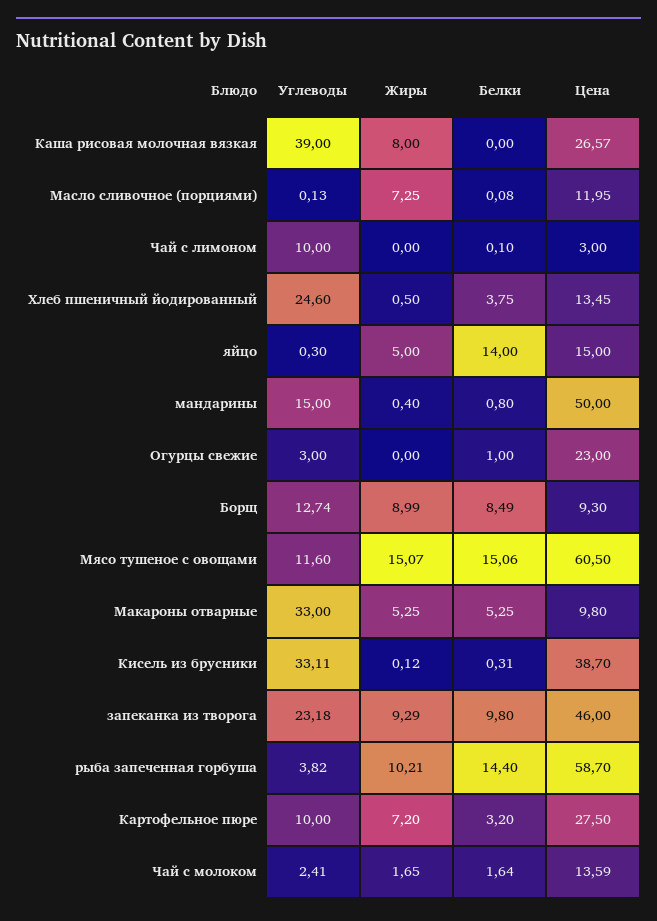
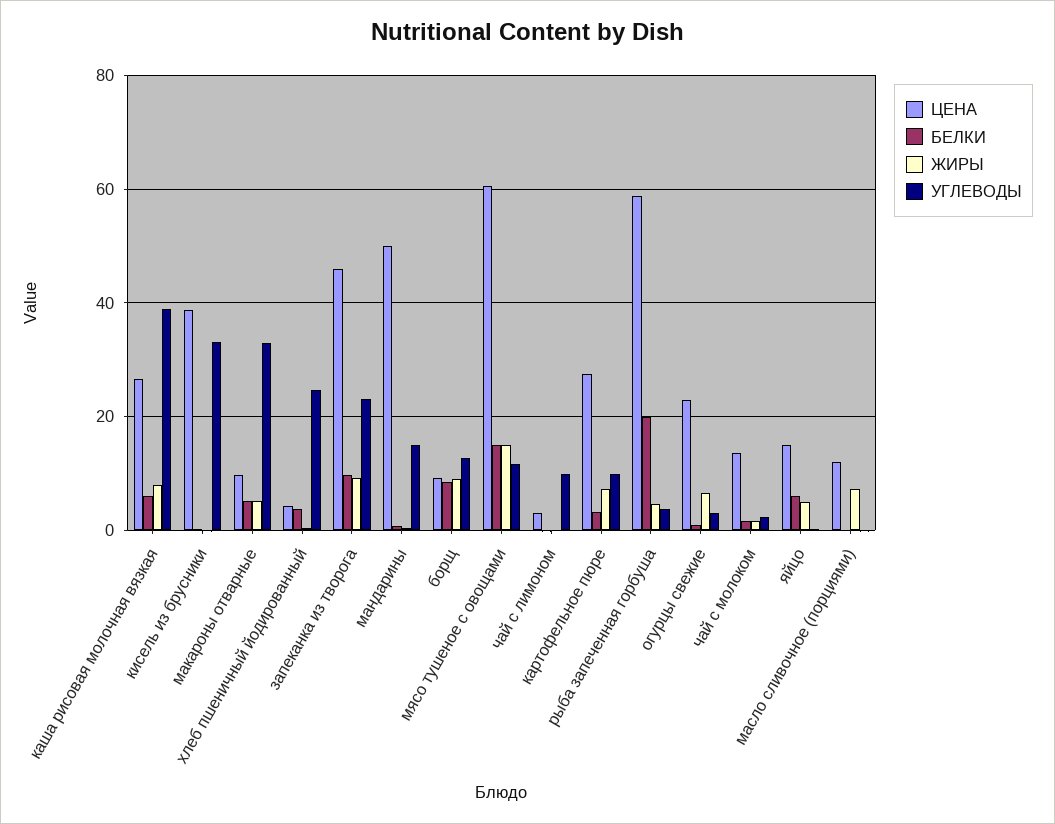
  {
    "Углеводы": {
      "Каша рисовая молочная вязкая": 39,
      "Масло сливочное (порциями)": 0.13,
      "Чай с лимоном": 10,
      "Хлеб пшеничный йодированный": 24.6,
      "яйцо": 0.3,
      "мандарины": 15,
      "Огурцы свежие": 3,
      "Борщ": 12.74,
      "Мясо тушеное с овощами": 11.6,
      "Макароны отварные": 33,
      "Кисель из брусники": 33.11,
      "запеканка из творога": 23.18,
      "рыба запеченная горбуша": 3.82,
      "Картофельное пюре": 10,
      "Чай с молоком": 2.41
    },
    "Жиры": {
      "Каша рисовая молочная вязкая": 8,
      "Масло сливочное (порциями)": 7.25,
      "Чай с лимоном": 0,
      "Хлеб пшеничный йодированный": 0.5,
      "яйцо": 5,
      "мандарины": 0.4,
-     "Огурцы свежие": 0,
+     "Огурцы свежие": 6,
      "Борщ": 8.99,
      "Мясо тушеное с овощами": 15.07,
      "Макароны отварные": 5.25,
      "Кисель из брусники": 0.12,
      "запеканка из творога": 9.29,
-     "рыба запеченная горбуша": 10.21,
+     "рыба запеченная горбуша": 4,
      "Картофельное пюре": 7.2,
      "Чай с молоком": 1.65
    },
    "Белки": {
-     "Каша рисовая молочная вязкая": 0,
+     "Каша рисовая молочная вязкая": 6,
      "Масло сливочное (порциями)": 0.08,
      "Чай с лимоном": 0.1,
      "Хлеб пшеничный йодированный": 3.75,
-     "яйцо": 14,
+     "яйцо": 6,
      "мандарины": 0.8,
      "Огурцы свежие": 1,
      "Борщ": 8.49,
      "Мясо тушеное с овощами": 15.06,
      "Макароны отварные": 5.25,
      "Кисель из брусники": 0.31,
      "запеканка из творога": 9.8,
-     "рыба запеченная горбуша": 14.4,
+     "рыба запеченная горбуша": 20,
      "Картофельное пюре": 3.2,
      "Чай с молоком": 1.64
    },
    "Цена": {
      "Каша рисовая молочная вязкая": 26.57,
      "Масло сливочное (порциями)": 11.95,
      "Чай с лимоном": 3,
-     "Хлеб пшеничный йодированный": 13.45,
+     "Хлеб пшеничный йодированный": 4,
      "яйцо": 15,
      "мандарины": 50,
      "Огурцы свежие": 23,
      "Борщ": 9.3,
      "Мясо тушеное с овощами": 60.5,
      "Макароны отварные": 9.8,
      "Кисель из брусники": 38.7,
      "запеканка из творога": 46,
      "рыба запеченная горбуша": 58.7,
      "Картофельное пюре": 27.5,
      "Чай с молоком": 13.59
    }
  }

